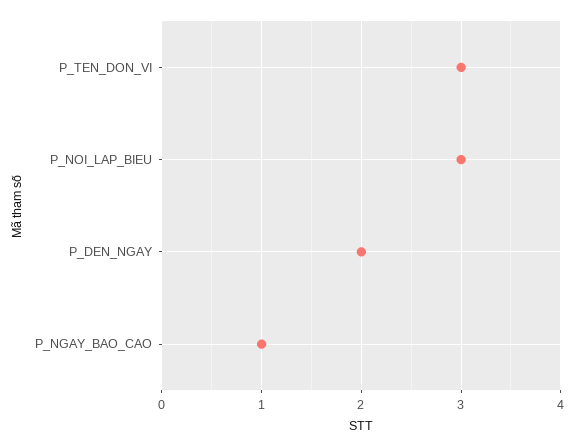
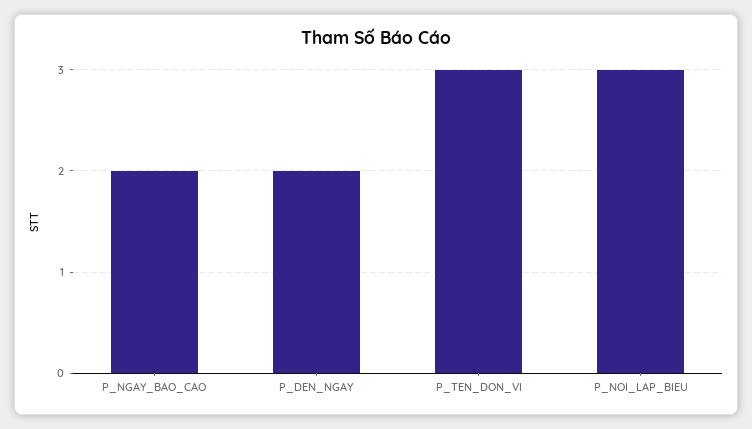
  {
    "P_TEN_DON_VI": 3,
    "P_NOI_LAP_BIEU": 3,
    "P_DEN_NGAY": 2,
-   "P_NGAY_BAO_CAO": 1
+   "P_NGAY_BAO_CAO": 2
  }

